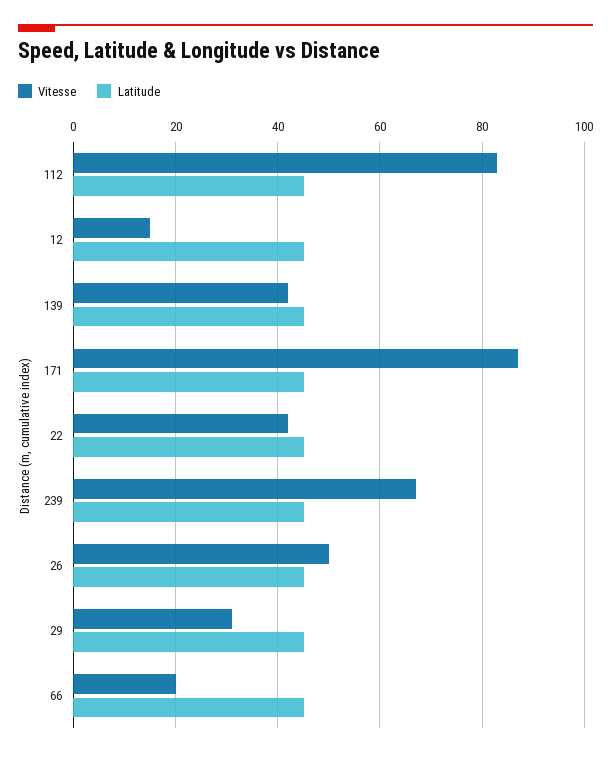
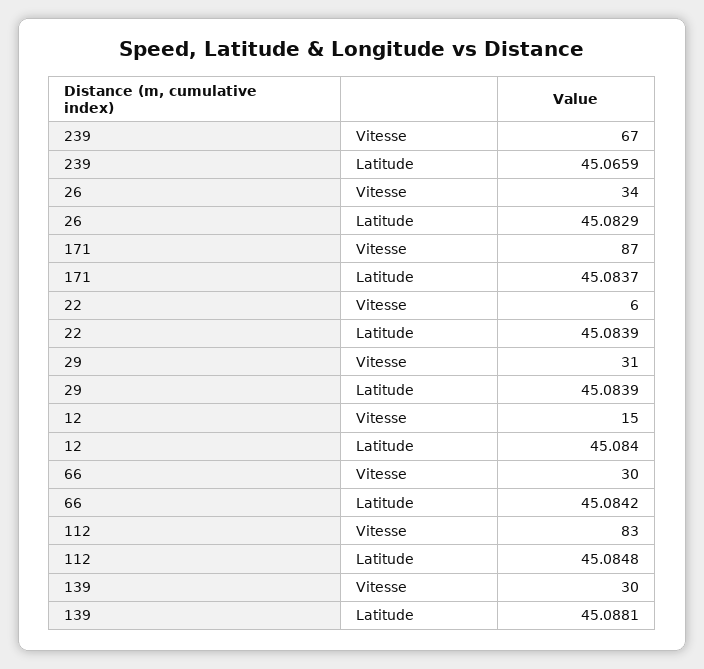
  {
    "Vitesse": {
      "112": 83,
      "12": 15,
-     "139": 42,
+     "139": 30,
      "171": 87,
-     "22": 42,
+     "22": 6,
      "239": 67,
-     "26": 50,
+     "26": 34,
      "29": 31,
-     "66": 20
+     "66": 30
    },
    "Latitude": {
      "112": 45.0848,
      "12": 45.084,
      "139": 45.0881,
      "171": 45.0837,
      "22": 45.0839,
      "239": 45.0659,
      "26": 45.0829,
      "29": 45.0839,
      "66": 45.0842
    }
  }

